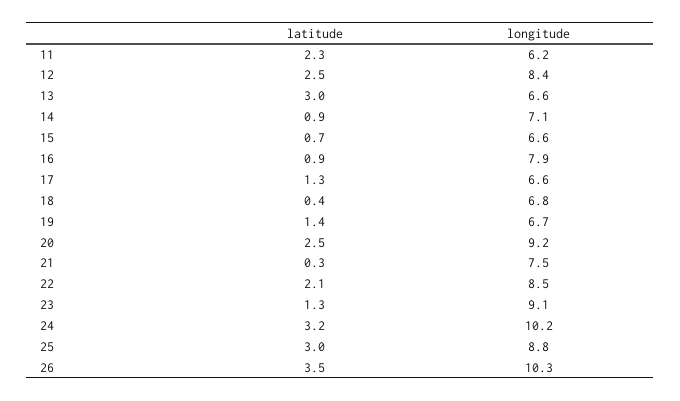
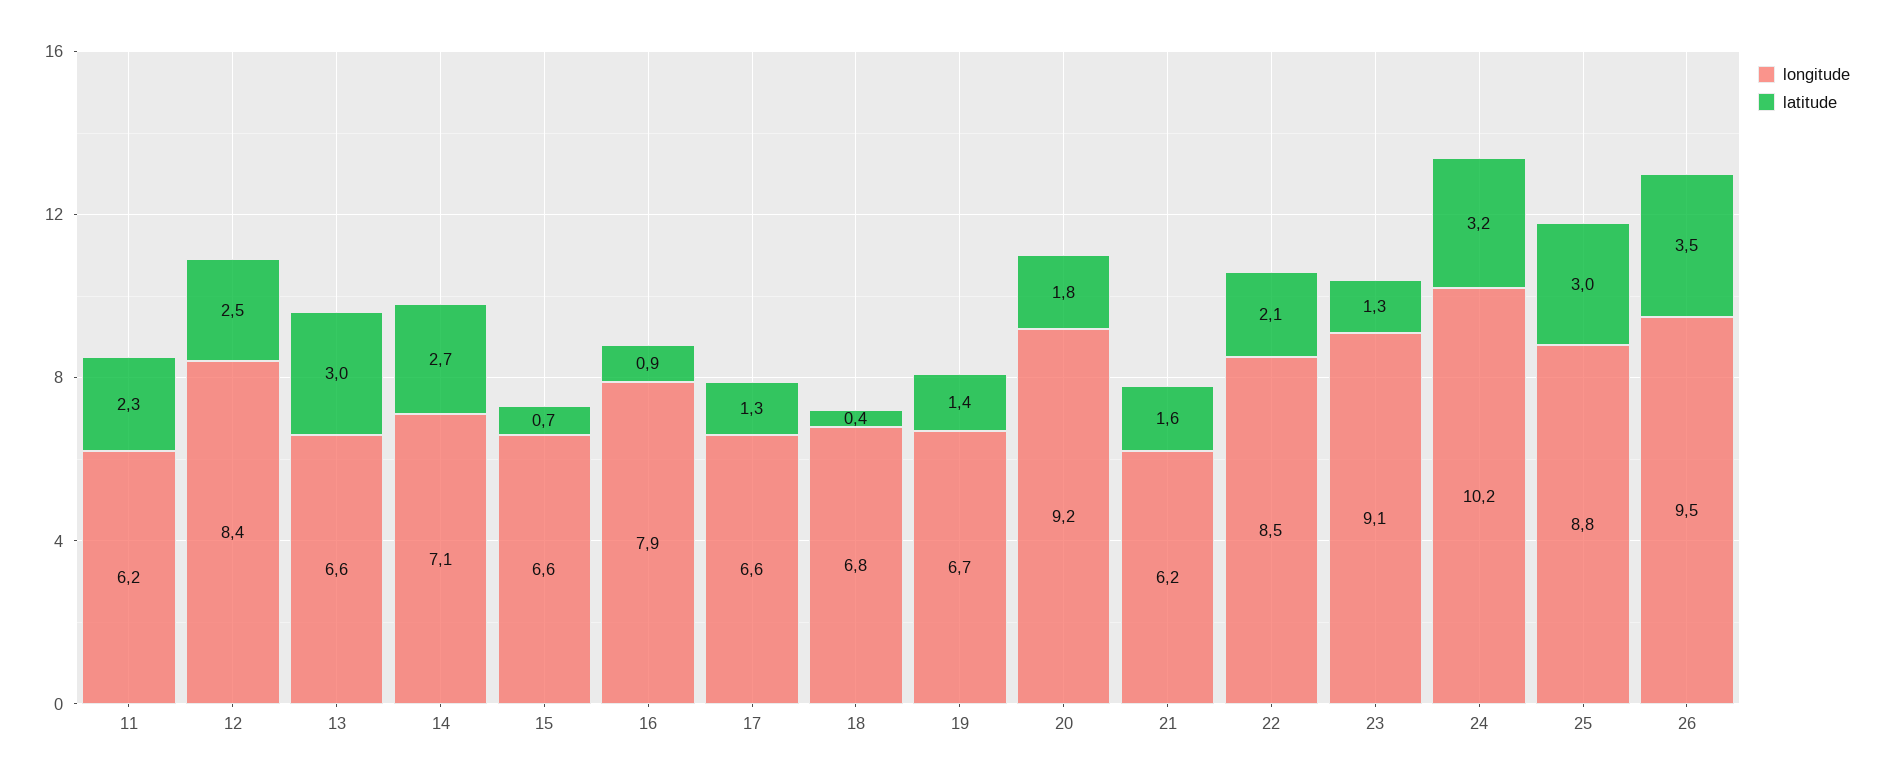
  {
    "latitude": {
      "11": 2.3,
      "12": 2.5,
      "13": 3,
-     "14": 0.9,
+     "14": 2.7,
      "15": 0.7,
      "16": 0.9,
      "17": 1.3,
      "18": 0.4,
      "19": 1.4,
-     "20": 2.5,
+     "20": 1.8,
-     "21": 0.3,
+     "21": 1.6,
      "22": 2.1,
      "23": 1.3,
      "24": 3.2,
      "25": 3,
      "26": 3.5
    },
    "longitude": {
      "11": 6.2,
      "12": 8.4,
      "13": 6.6,
      "14": 7.1,
      "15": 6.6,
      "16": 7.9,
      "17": 6.6,
      "18": 6.8,
      "19": 6.7,
      "20": 9.2,
-     "21": 7.5,
+     "21": 6.2,
      "22": 8.5,
      "23": 9.1,
      "24": 10.2,
      "25": 8.8,
-     "26": 10.3
+     "26": 9.5
    }
  }

